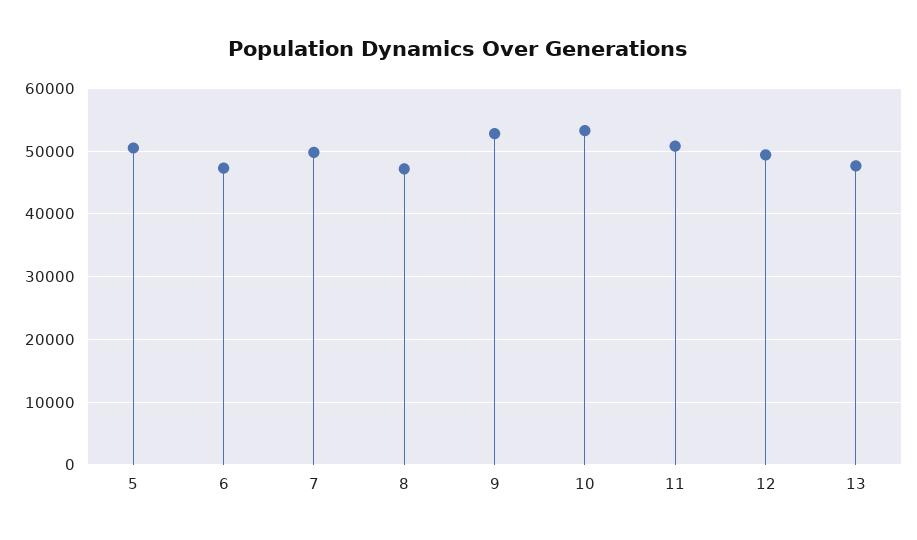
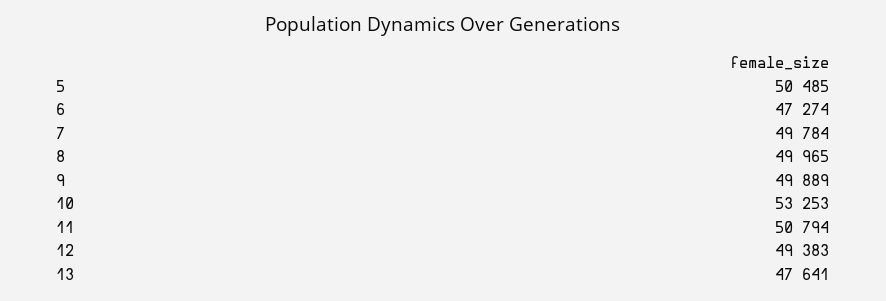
  {
    "5": 50485,
    "6": 47274,
    "7": 49784,
-   "8": 47000,
+   "8": 49965,
-   "9": 53000,
+   "9": 49889,
    "10": 53253,
    "11": 50794,
    "12": 49383,
    "13": 47641
  }

